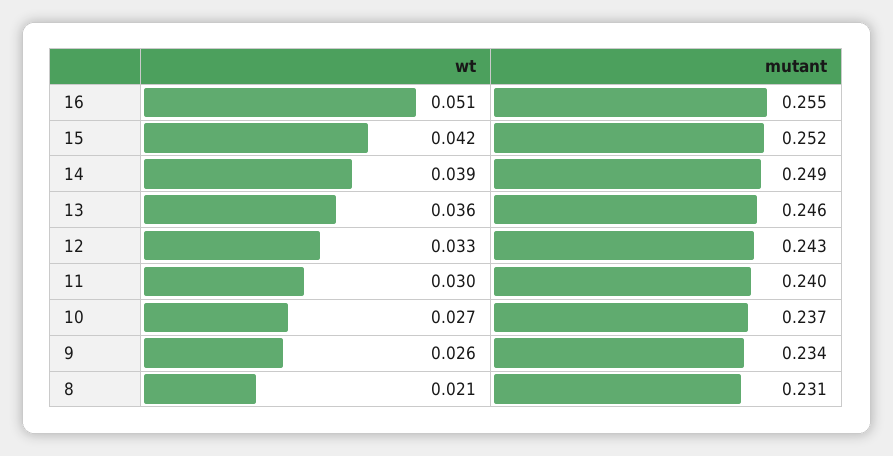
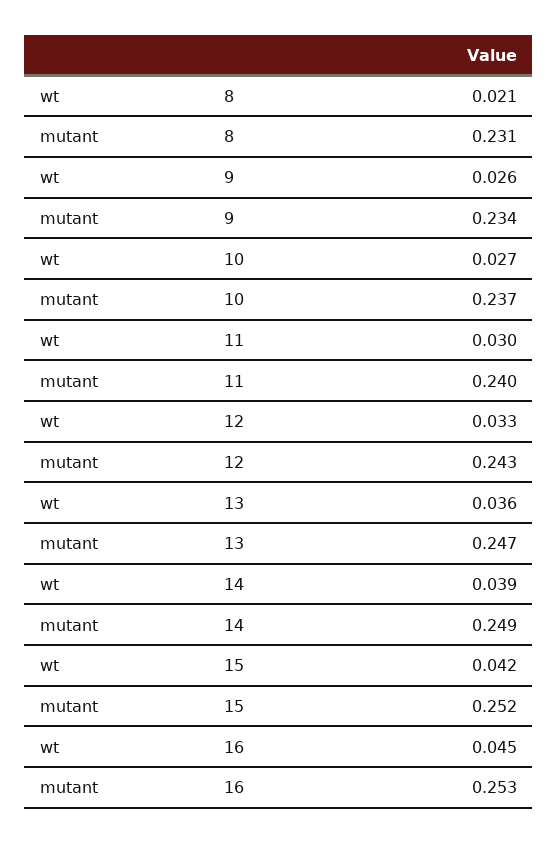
  {
    "wt": {
-     "16": 0.051,
+     "16": 0.045,
      "15": 0.042,
      "14": 0.039,
      "13": 0.036,
      "12": 0.033,
      "11": 0.03,
      "10": 0.027,
      "9": 0.026,
      "8": 0.021
    },
    "mutant": {
-     "16": 0.255,
+     "16": 0.253,
      "15": 0.252,
      "14": 0.249,
-     "13": 0.246,
+     "13": 0.247,
      "12": 0.243,
      "11": 0.24,
      "10": 0.237,
      "9": 0.234,
      "8": 0.231
    }
  }

